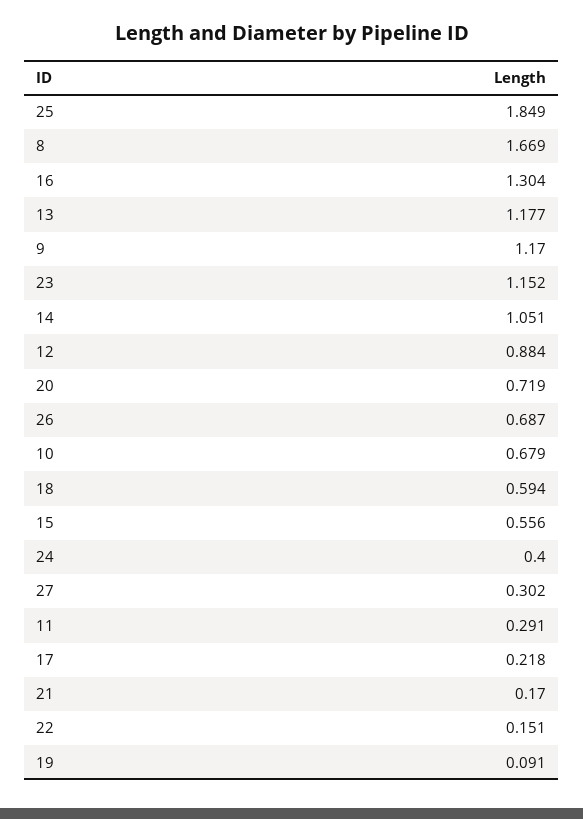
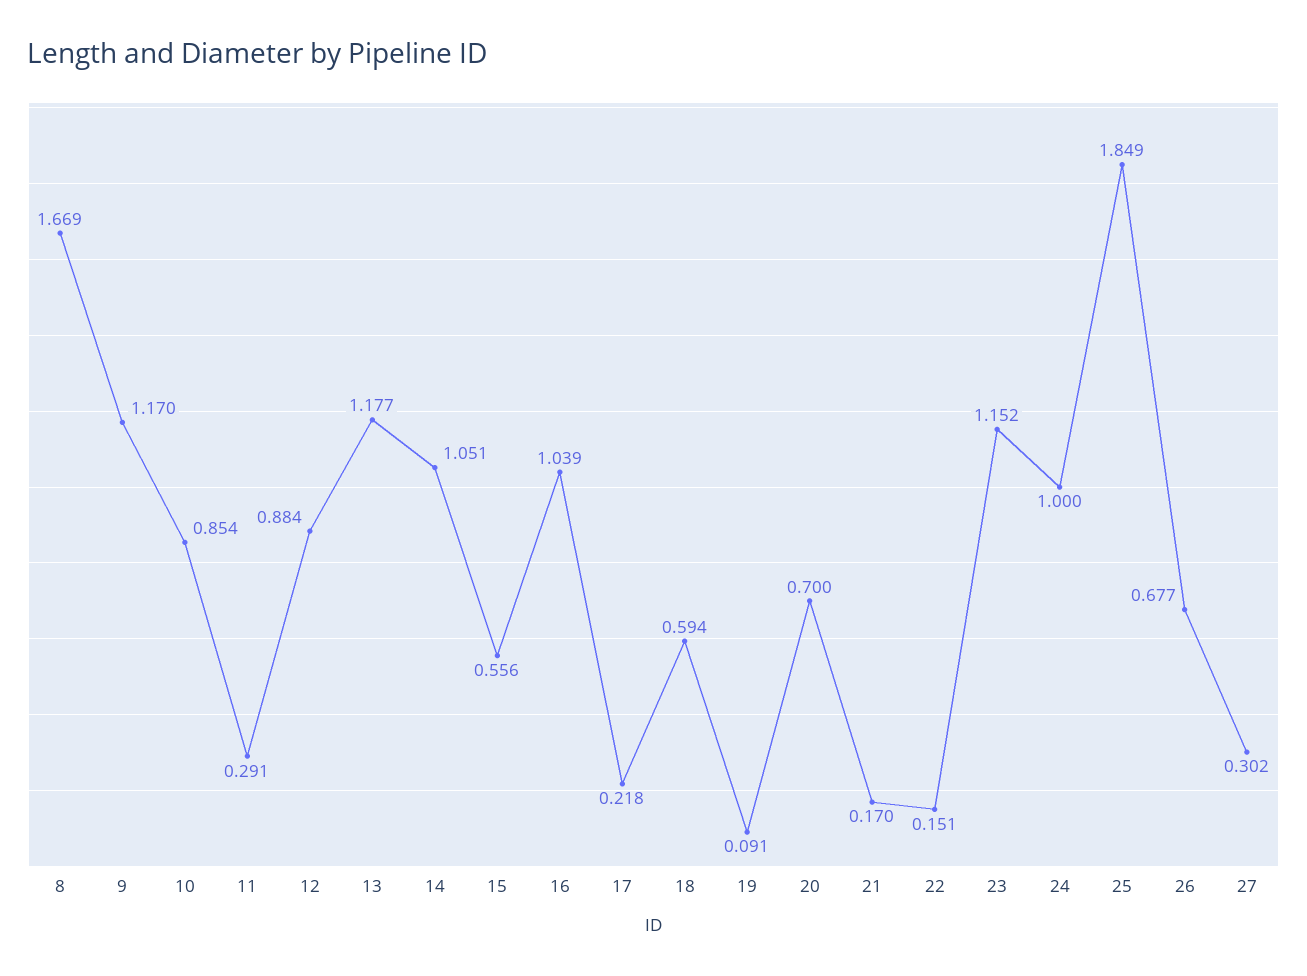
  {
    "25": 1.849,
    "8": 1.669,
-   "16": 1.304,
+   "16": 1.039,
    "13": 1.177,
    "9": 1.17,
    "23": 1.152,
    "14": 1.051,
    "12": 0.884,
-   "20": 0.719,
+   "20": 0.7,
-   "26": 0.687,
+   "26": 0.677,
-   "10": 0.679,
+   "10": 0.854,
    "18": 0.594,
    "15": 0.556,
-   "24": 0.4,
+   "24": 1,
    "27": 0.302,
    "11": 0.291,
    "17": 0.218,
    "21": 0.17,
    "22": 0.151,
    "19": 0.091
  }

